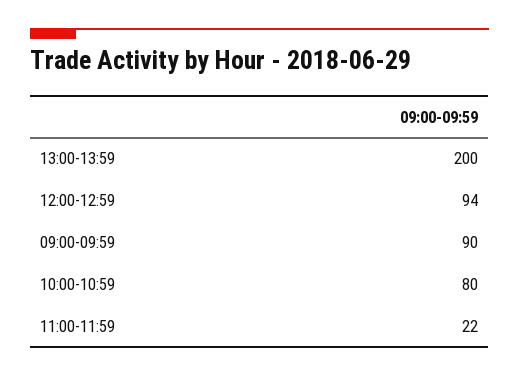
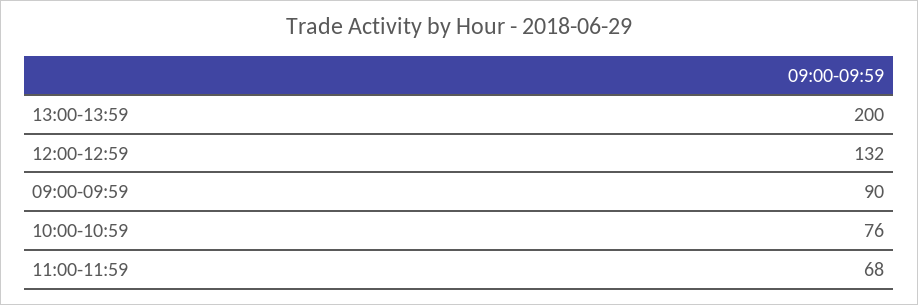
  {
    "13:00-13:59": 200,
-   "12:00-12:59": 94,
+   "12:00-12:59": 132,
    "09:00-09:59": 90,
-   "10:00-10:59": 80,
+   "10:00-10:59": 76,
-   "11:00-11:59": 22
+   "11:00-11:59": 68
  }

